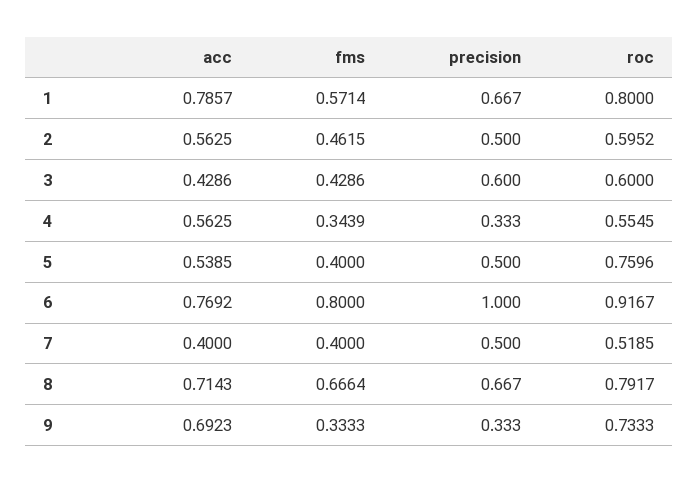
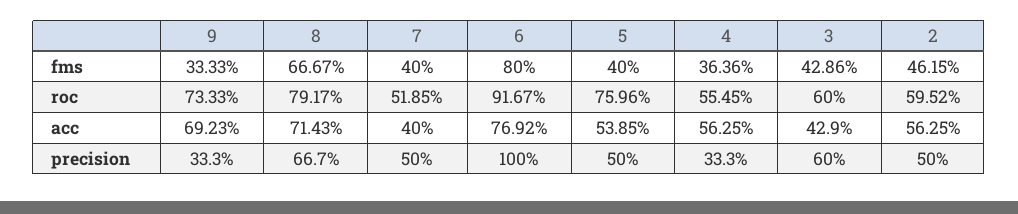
  {
    "acc": {
-     "1": 0.7857,
      "2": 0.5625,
-     "3": 0.4286,
+     "3": 0.429,
      "4": 0.5625,
      "5": 0.5385,
      "6": 0.7692,
      "7": 0.4,
      "8": 0.7143,
      "9": 0.6923
    },
    "fms": {
-     "1": 0.5714,
      "2": 0.4615,
      "3": 0.4286,
-     "4": 0.3439,
+     "4": 0.3636,
      "5": 0.4,
      "6": 0.8,
      "7": 0.4,
-     "8": 0.6664,
+     "8": 0.6667,
      "9": 0.3333
    },
    "precision": {
-     "1": 0.667,
      "2": 0.5,
      "3": 0.6,
      "4": 0.333,
      "5": 0.5,
      "6": 1,
      "7": 0.5,
      "8": 0.667,
      "9": 0.333
    },
    "roc": {
-     "1": 0.8,
      "2": 0.5952,
      "3": 0.6,
      "4": 0.5545,
      "5": 0.7596,
      "6": 0.9167,
      "7": 0.5185,
      "8": 0.7917,
      "9": 0.7333
    }
  }

